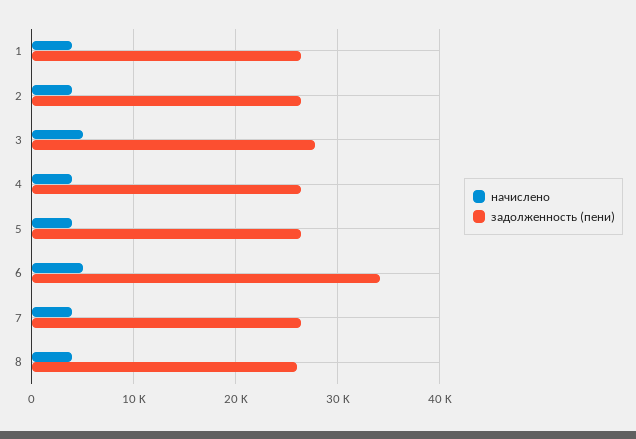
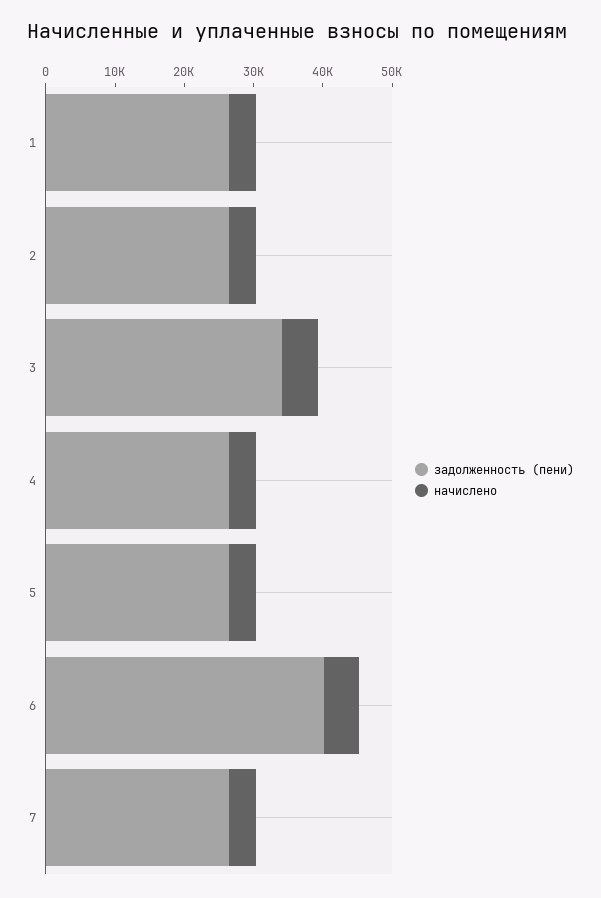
  {
    "начислено": {
      "1": 4000,
      "2": 4000,
      "3": 5000,
      "4": 4000,
      "5": 4000,
      "6": 5000,
-     "7": 4000,
+     "7": 4000
-     "8": 4000
    },
    "задолженность (пени)": {
      "1": 26000,
      "2": 26000,
-     "3": 28000,
+     "3": 34000,
      "4": 26000,
      "5": 26000,
-     "6": 34000,
+     "6": 40000,
-     "7": 26000,
+     "7": 26000
-     "8": 26000
    }
  }

